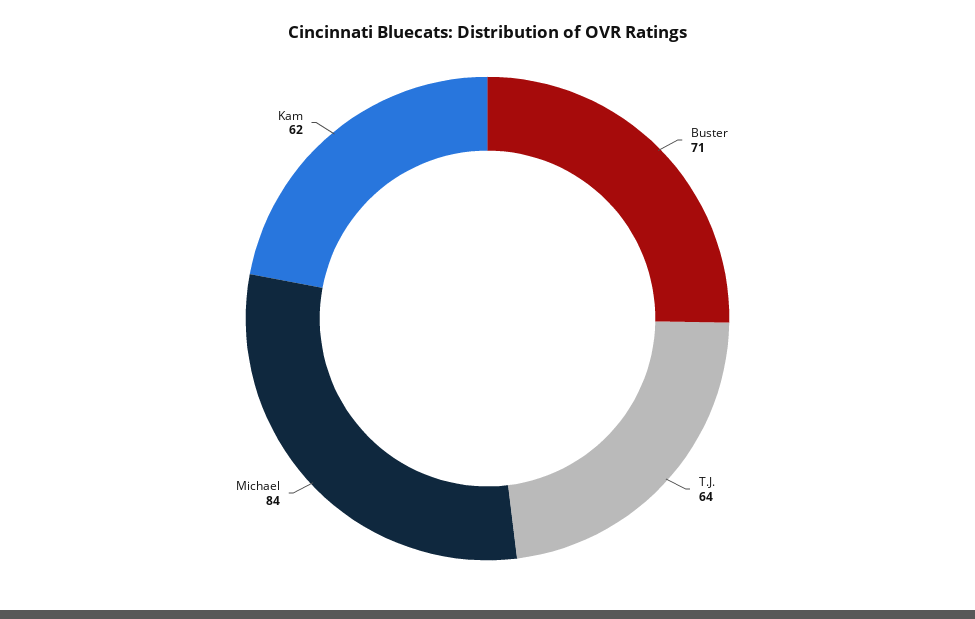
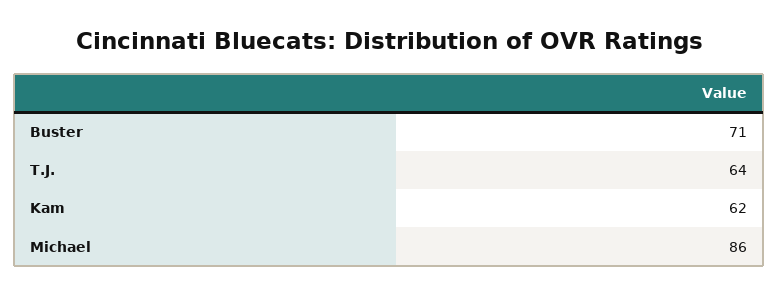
  {
    "Buster": 71,
    "T.J.": 64,
-   "Michael": 84,
+   "Michael": 86,
    "Kam": 62
  }

